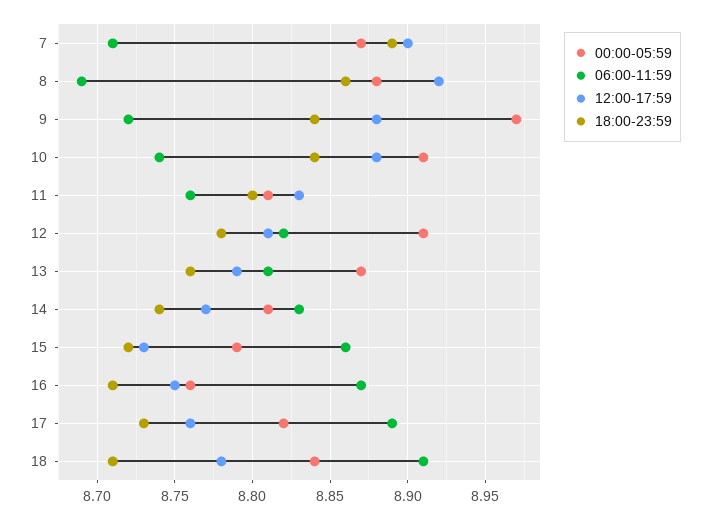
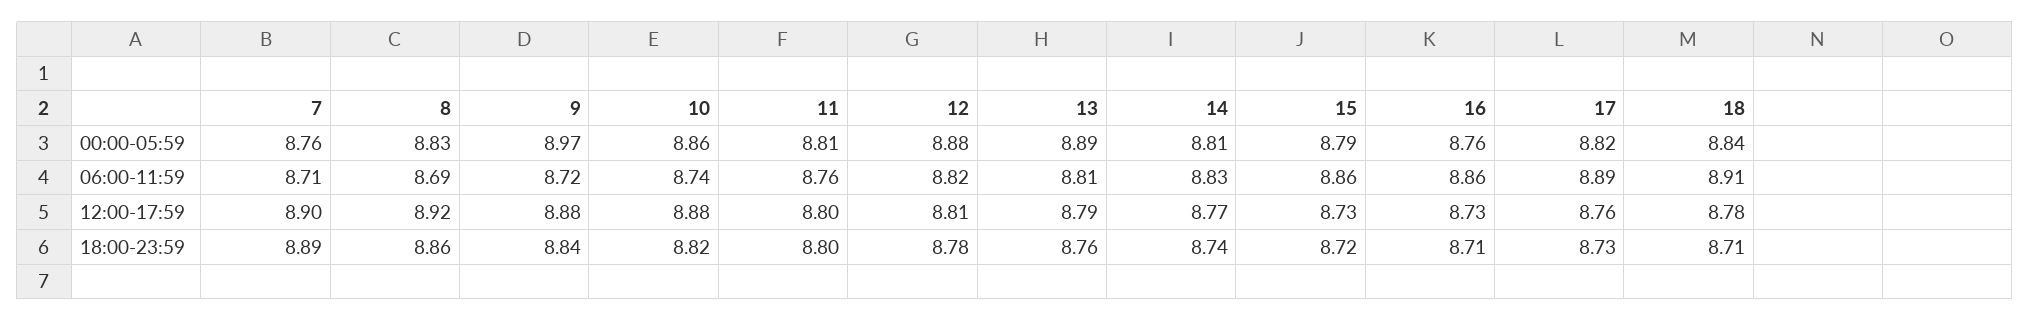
  {
    "00:00-05:59": {
-     "7": 8.87,
+     "7": 8.76,
-     "8": 8.88,
+     "8": 8.83,
      "9": 8.97,
-     "10": 8.91,
+     "10": 8.86,
      "11": 8.81,
-     "12": 8.91,
+     "12": 8.88,
-     "13": 8.87,
+     "13": 8.89,
      "14": 8.81,
      "15": 8.79,
      "16": 8.76,
      "17": 8.82,
      "18": 8.84
    },
    "06:00-11:59": {
      "7": 8.71,
      "8": 8.69,
      "9": 8.72,
      "10": 8.74,
      "11": 8.76,
      "12": 8.82,
      "13": 8.81,
      "14": 8.83,
      "15": 8.86,
-     "16": 8.87,
+     "16": 8.86,
      "17": 8.89,
      "18": 8.91
    },
    "12:00-17:59": {
      "7": 8.9,
      "8": 8.92,
      "9": 8.88,
      "10": 8.88,
-     "11": 8.83,
+     "11": 8.8,
      "12": 8.81,
      "13": 8.79,
      "14": 8.77,
      "15": 8.73,
-     "16": 8.75,
+     "16": 8.73,
      "17": 8.76,
      "18": 8.78
    },
    "18:00-23:59": {
      "7": 8.89,
      "8": 8.86,
      "9": 8.84,
-     "10": 8.84,
+     "10": 8.82,
      "11": 8.8,
      "12": 8.78,
      "13": 8.76,
      "14": 8.74,
      "15": 8.72,
      "16": 8.71,
      "17": 8.73,
      "18": 8.71
    }
  }

